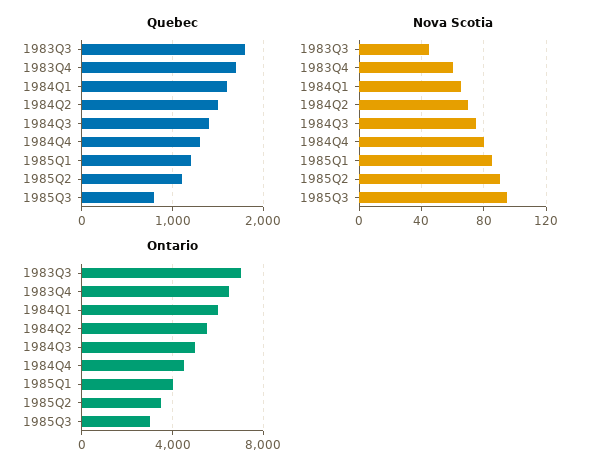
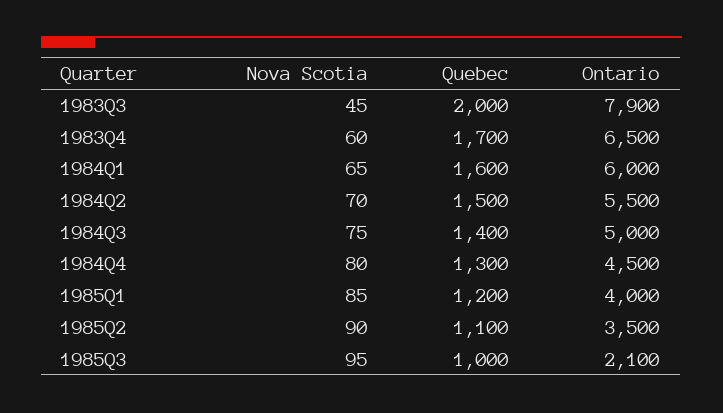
  {
    "Quebec": {
-     "1983Q3": 1800,
+     "1983Q3": 2000,
      "1983Q4": 1700,
      "1984Q1": 1600,
      "1984Q2": 1500,
      "1984Q3": 1400,
      "1984Q4": 1300,
      "1985Q1": 1200,
      "1985Q2": 1100,
-     "1985Q3": 800
+     "1985Q3": 1000
    },
    "Nova Scotia": {
      "1983Q3": 45,
      "1983Q4": 60,
      "1984Q1": 65,
      "1984Q2": 70,
      "1984Q3": 75,
      "1984Q4": 80,
      "1985Q1": 85,
      "1985Q2": 90,
      "1985Q3": 95
    },
    "Ontario": {
-     "1983Q3": 7000,
+     "1983Q3": 7900,
      "1983Q4": 6500,
      "1984Q1": 6000,
      "1984Q2": 5500,
      "1984Q3": 5000,
      "1984Q4": 4500,
      "1985Q1": 4000,
      "1985Q2": 3500,
-     "1985Q3": 3000
+     "1985Q3": 2100
    }
  }

